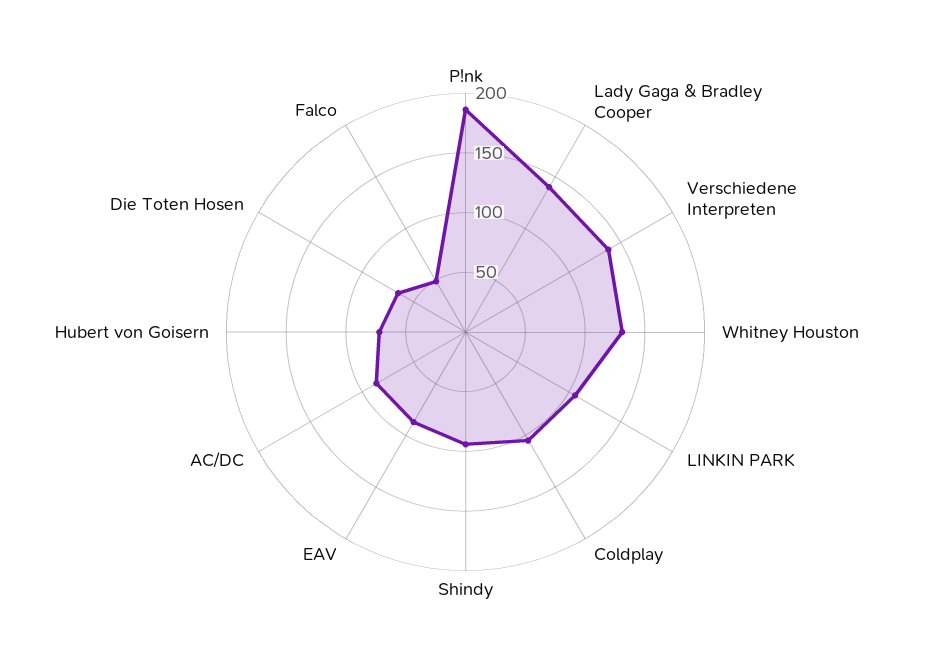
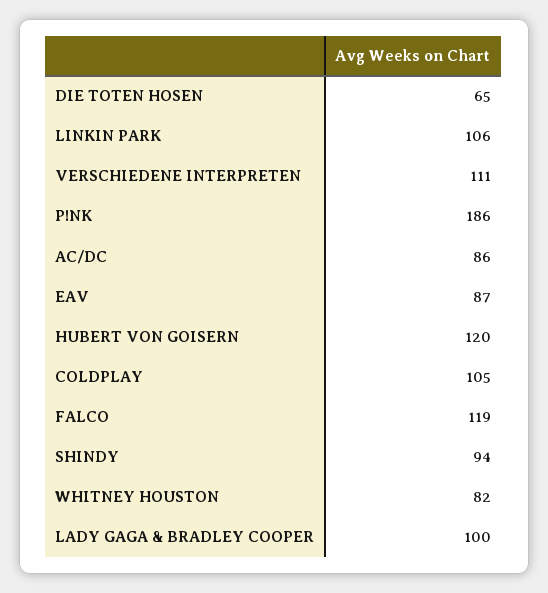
  {
    "P!nk": 186,
-   "Lady Gaga & Bradley Cooper": 140,
+   "Lady Gaga & Bradley Cooper": 100,
-   "Verschiedene Interpreten": 140,
+   "Verschiedene Interpreten": 111,
-   "Whitney Houston": 130,
+   "Whitney Houston": 82,
    "LINKIN PARK": 106,
    "Coldplay": 105,
    "Shindy": 94,
    "EAV": 87,
    "AC/DC": 86,
-   "Hubert von Goisern": 70,
+   "Hubert von Goisern": 120,
    "Die Toten Hosen": 65,
-   "Falco": 50
+   "Falco": 119
  }

